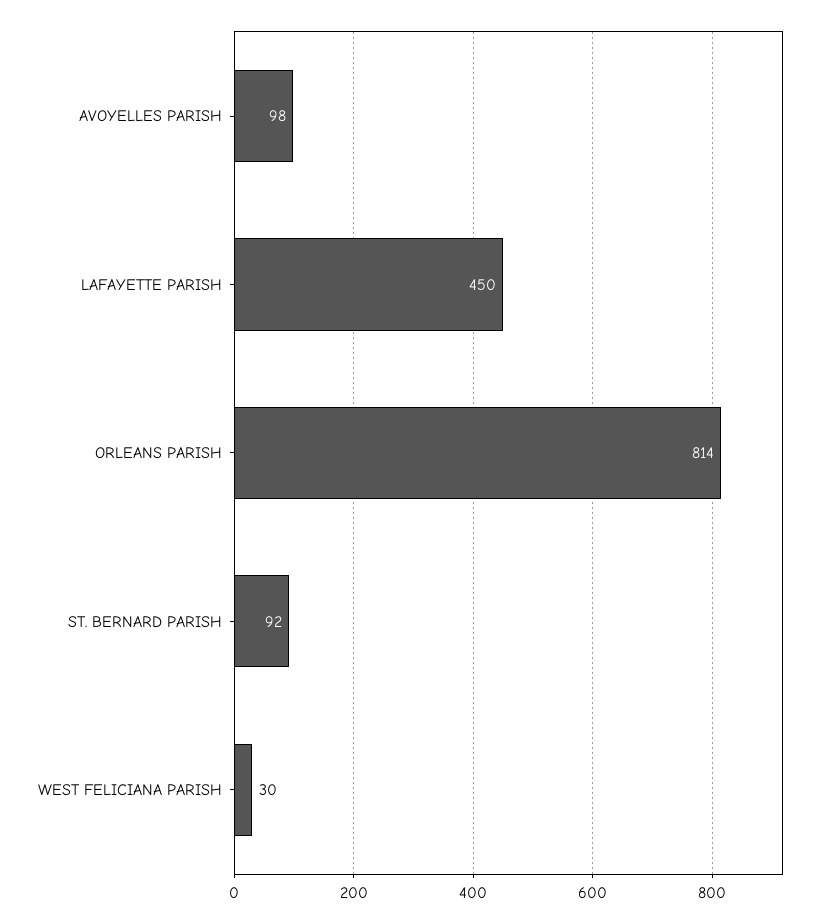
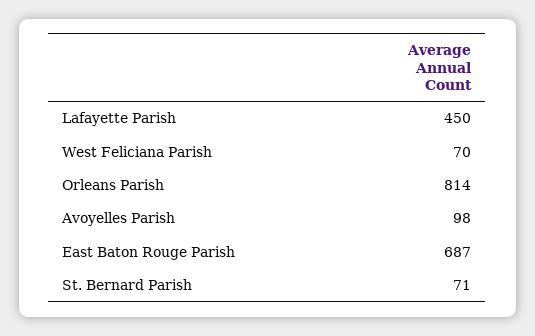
  {
    "AVOYELLES PARISH": 98,
    "LAFAYETTE PARISH": 450,
    "ORLEANS PARISH": 814,
-   "ST. BERNARD PARISH": 92,
+   "ST. BERNARD PARISH": 71,
-   "WEST FELICIANA PARISH": 30
+   "WEST FELICIANA PARISH": 70,
+   "East Baton Rouge Parish": 687
  }

